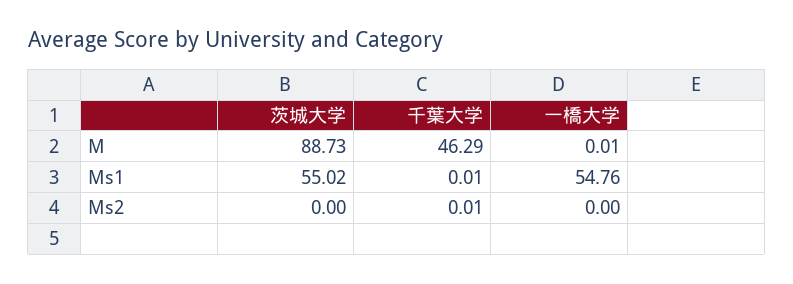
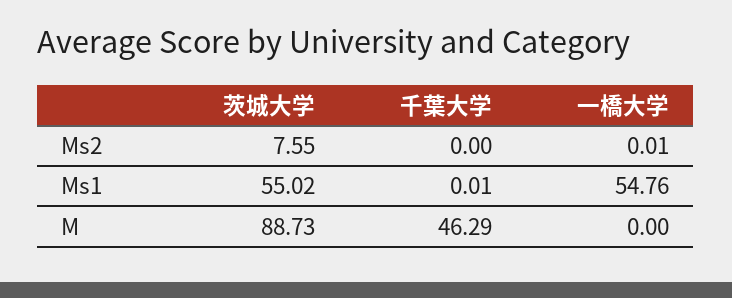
  {
    "茨城大学": {
      "M": 88.73,
      "Ms1": 55.02,
-     "Ms2": 0
+     "Ms2": 7.55
    },
    "千葉大学": {
      "M": 46.29,
      "Ms1": 0.01,
-     "Ms2": 0.01
+     "Ms2": 0
    },
    "一橋大学": {
-     "M": 0.01,
+     "M": 0,
      "Ms1": 54.76,
-     "Ms2": 0
+     "Ms2": 0.01
    }
  }

